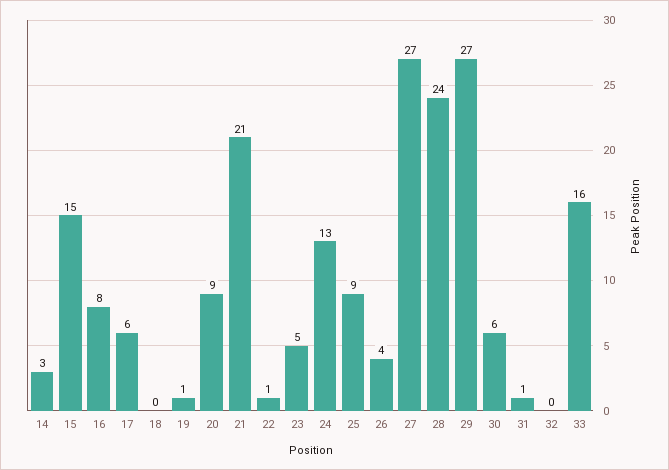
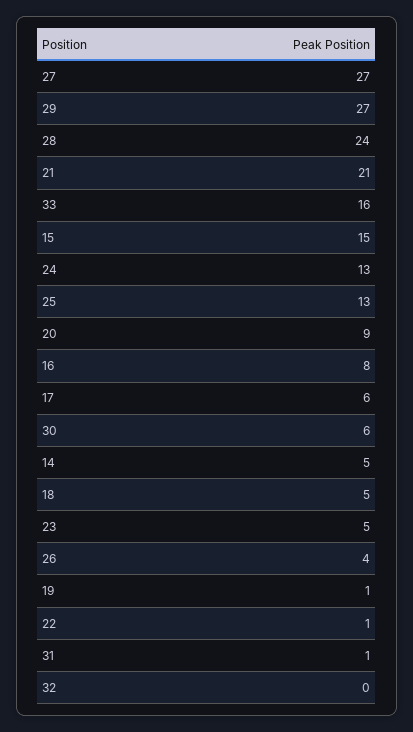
  {
-   "14": 3,
+   "14": 5,
    "15": 15,
    "16": 8,
    "17": 6,
-   "18": 0,
+   "18": 5,
    "19": 1,
    "20": 9,
    "21": 21,
    "22": 1,
    "23": 5,
    "24": 13,
-   "25": 9,
+   "25": 13,
    "26": 4,
    "27": 27,
    "28": 24,
    "29": 27,
    "30": 6,
    "31": 1,
    "32": 0,
    "33": 16
  }

